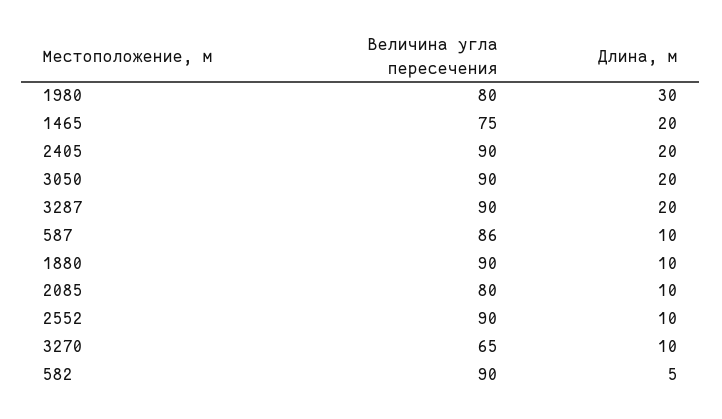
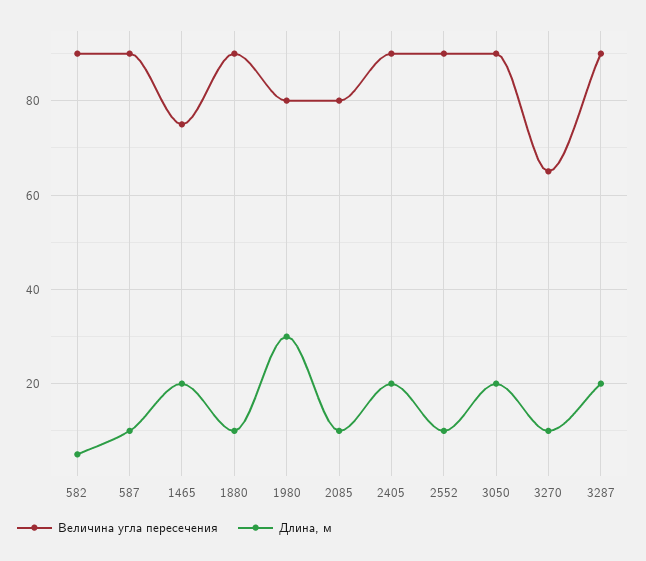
  {
    "Величина угла пересечения": {
      "1980": 80,
      "1465": 75,
      "2405": 90,
      "3050": 90,
      "3287": 90,
-     "587": 86,
+     "587": 90,
      "1880": 90,
      "2085": 80,
      "2552": 90,
      "3270": 65,
      "582": 90
    },
    "Длина, м": {
      "1980": 30,
      "1465": 20,
      "2405": 20,
      "3050": 20,
      "3287": 20,
      "587": 10,
      "1880": 10,
      "2085": 10,
      "2552": 10,
      "3270": 10,
      "582": 5
    }
  }

